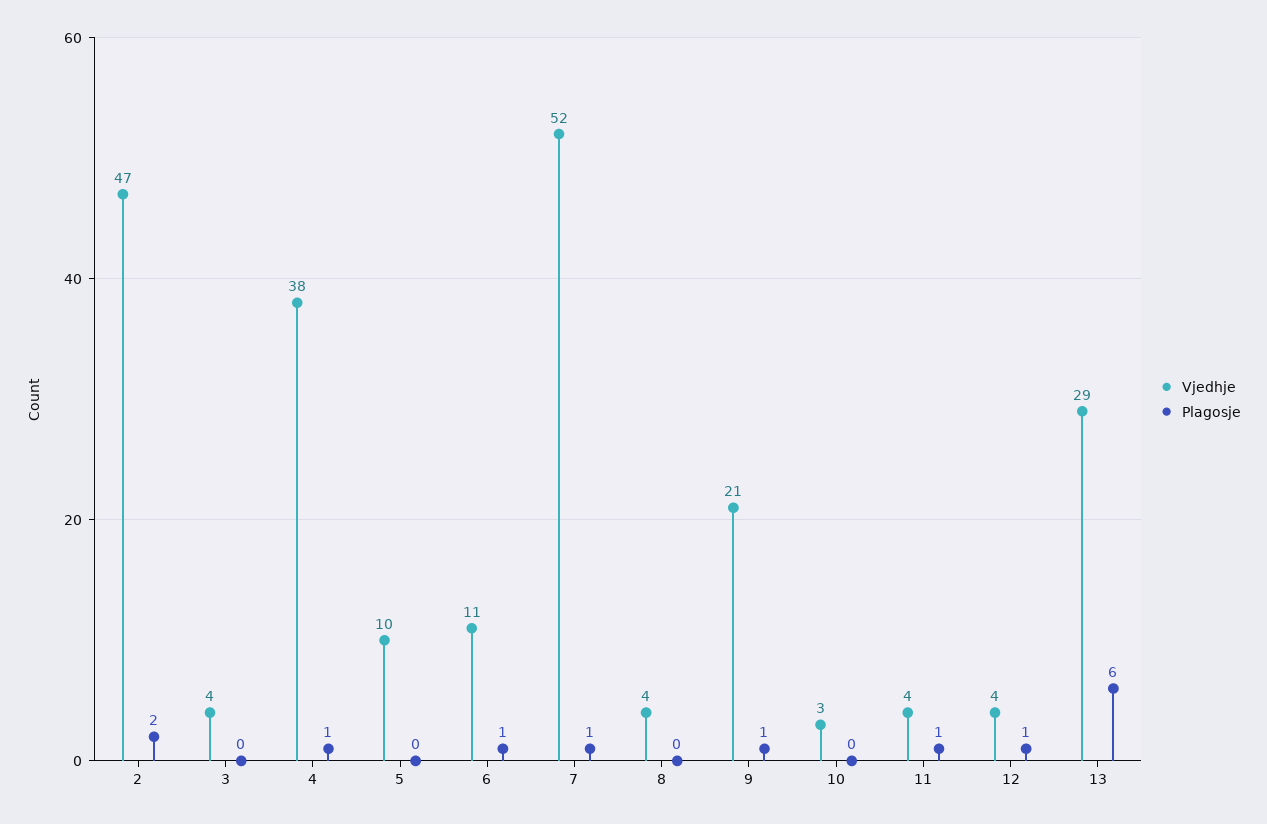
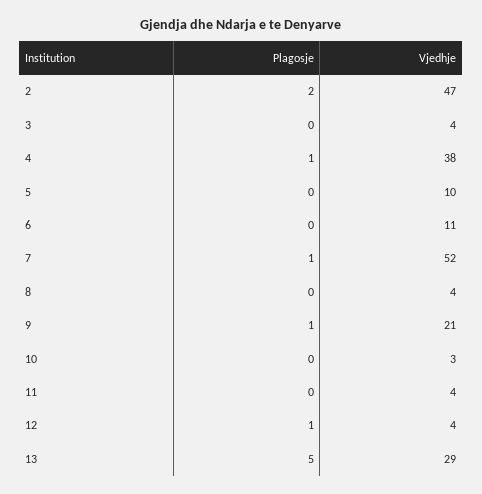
  {
    "Vjedhje": {
      "2": 47,
      "3": 4,
      "4": 38,
      "5": 10,
      "6": 11,
      "7": 52,
      "8": 4,
      "9": 21,
      "10": 3,
      "11": 4,
      "12": 4,
      "13": 29
    },
    "Plagosje": {
      "2": 2,
      "3": 0,
      "4": 1,
      "5": 0,
-     "6": 1,
+     "6": 0,
      "7": 1,
      "8": 0,
      "9": 1,
      "10": 0,
-     "11": 1,
+     "11": 0,
      "12": 1,
-     "13": 6
+     "13": 5
    }
  }

